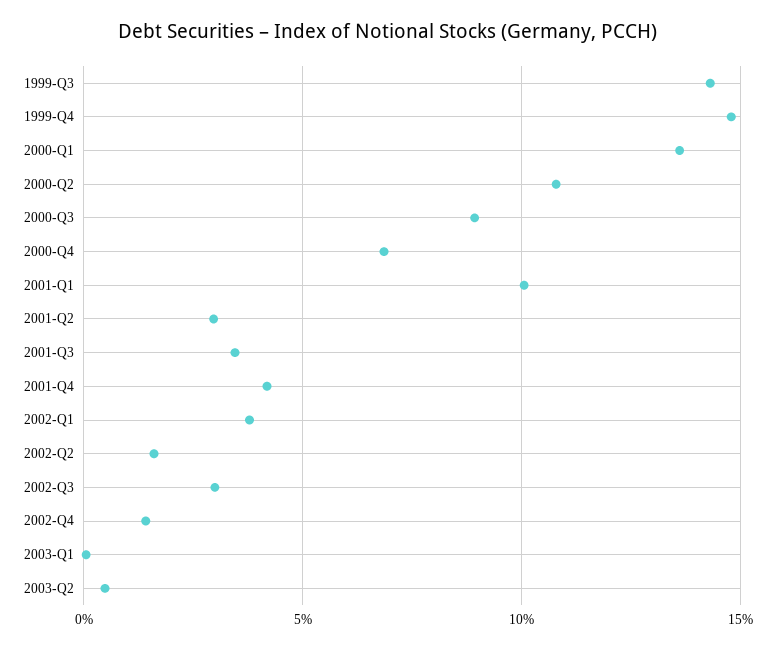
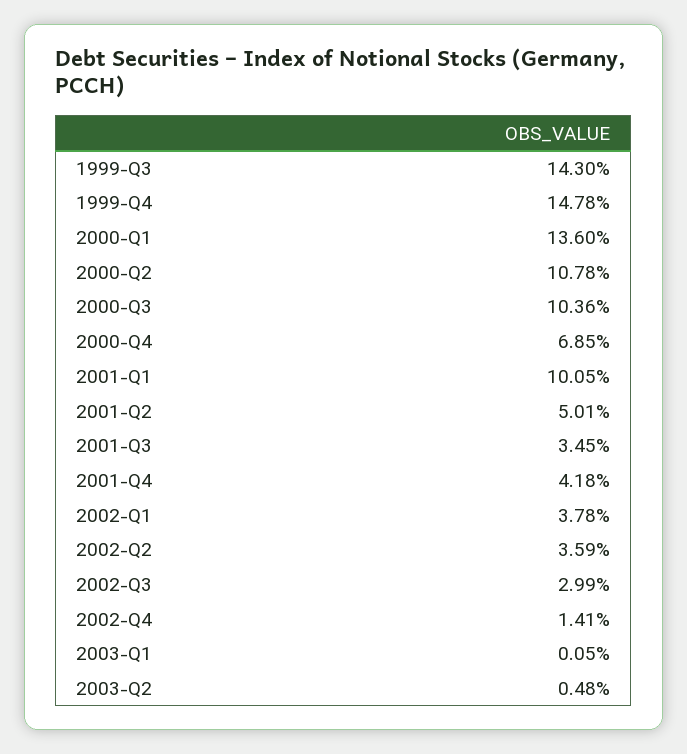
  {
    "1999-Q3": 14.3,
    "1999-Q4": 14.78,
    "2000-Q1": 13.6,
    "2000-Q2": 10.78,
-   "2000-Q3": 9,
+   "2000-Q3": 10.36,
    "2000-Q4": 6.85,
    "2001-Q1": 10.05,
-   "2001-Q2": 3,
+   "2001-Q2": 5.01,
    "2001-Q3": 3.45,
    "2001-Q4": 4.18,
    "2002-Q1": 3.78,
-   "2002-Q2": 1.5,
+   "2002-Q2": 3.59,
    "2002-Q3": 2.99,
    "2002-Q4": 1.41,
    "2003-Q1": 0.05,
    "2003-Q2": 0.48
  }

